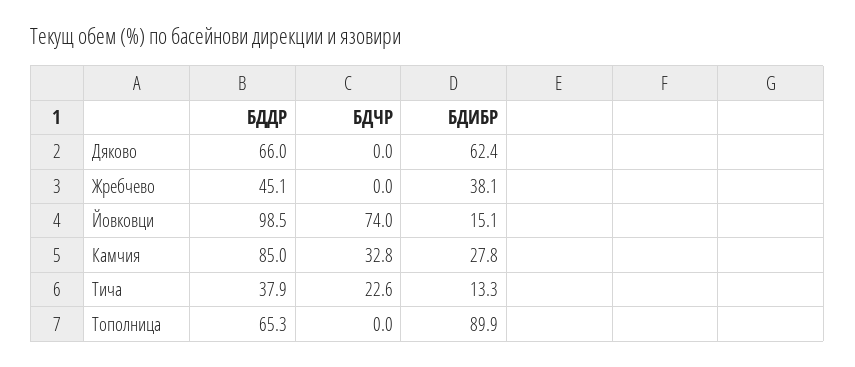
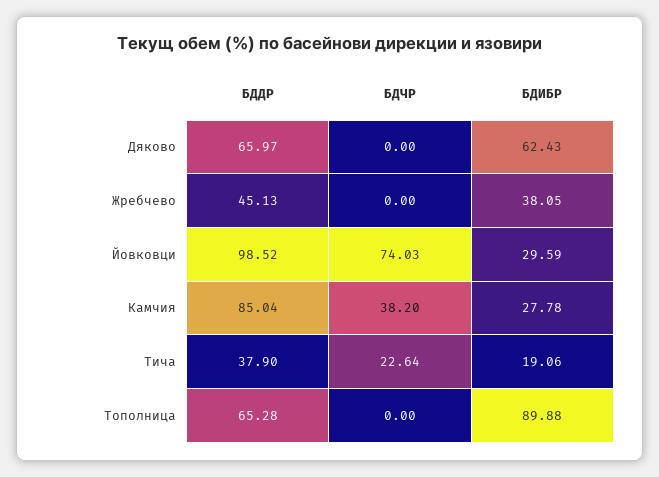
  {
    "БДДР": {
      "Дяково": 65.97,
      "Жребчево": 45.13,
      "Йовковци": 98.52,
      "Камчия": 85.04,
      "Тича": 37.9,
      "Тополница": 65.28
    },
    "БДЧР": {
      "Дяково": 0,
      "Жребчево": 0,
      "Йовковци": 74.03,
-     "Камчия": 32.8,
+     "Камчия": 38.2,
      "Тича": 22.64,
      "Тополница": 0
    },
    "БДИБР": {
      "Дяково": 62.43,
      "Жребчево": 38.05,
-     "Йовковци": 15.1,
+     "Йовковци": 29.59,
      "Камчия": 27.78,
-     "Тича": 13.3,
+     "Тича": 19.06,
      "Тополница": 89.88
    }
  }

